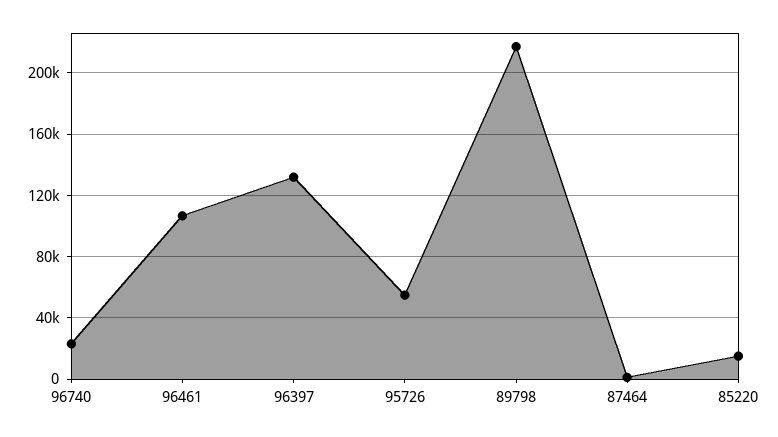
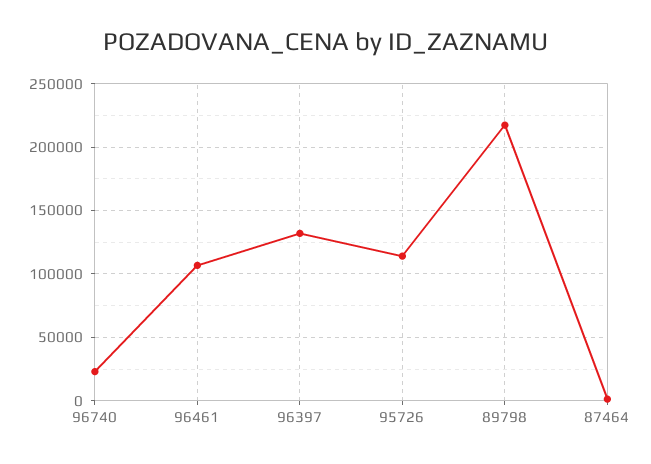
  {
    "96740": 25000,
    "96461": 105000,
    "96397": 130000,
-   "95726": 55000,
+   "95726": 115000,
    "89798": 215000,
-   "87464": 0,
+   "87464": 0
-   "85220": 15000
  }

